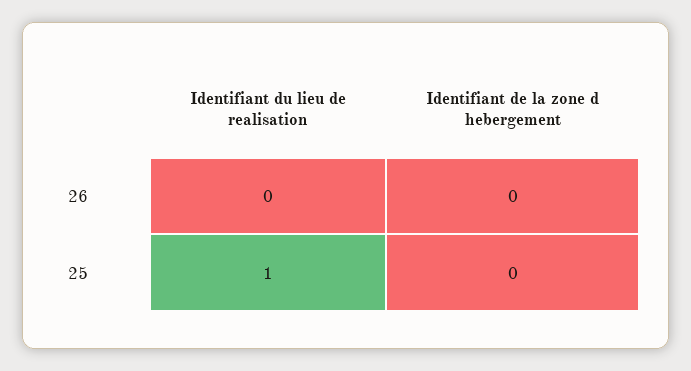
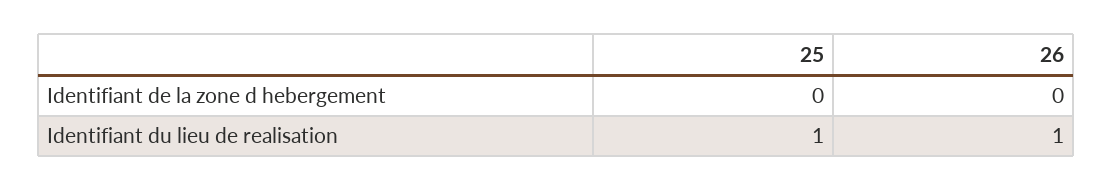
  {
    "Identifiant du lieu de realisation": {
-     "26": 0,
+     "26": 1,
      "25": 1
    },
    "Identifiant de la zone d hebergement": {
      "26": 0,
      "25": 0
    }
  }

